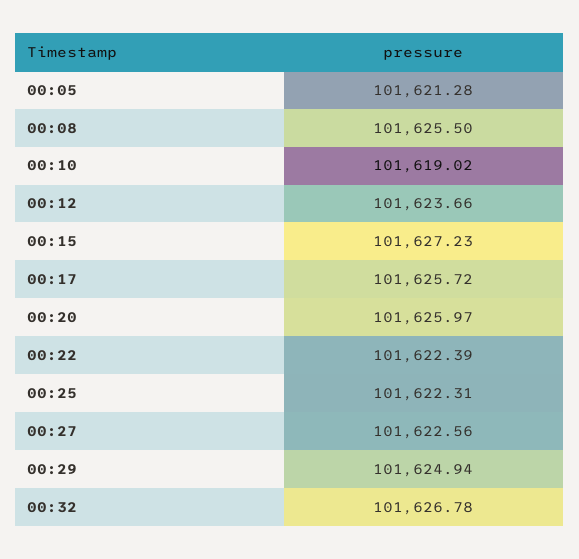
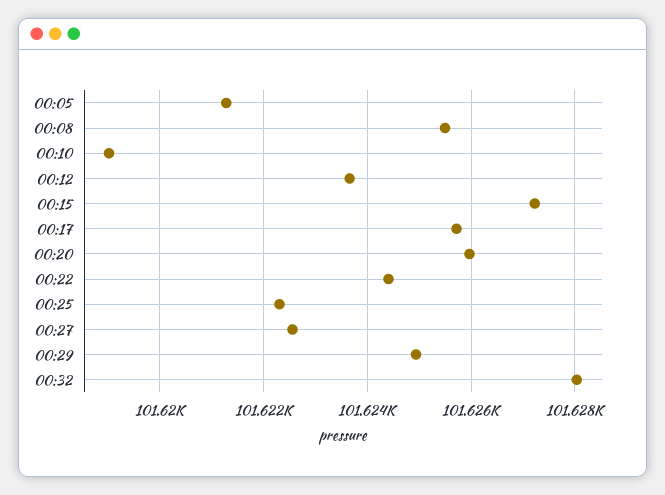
  {
    "00:05": 101621.28,
    "00:08": 101625.5,
    "00:10": 101619.02,
    "00:12": 101623.66,
    "00:15": 101627.23,
    "00:17": 101625.72,
    "00:20": 101625.97,
-   "00:22": 101622.39,
+   "00:22": 101624.4,
    "00:25": 101622.31,
    "00:27": 101622.56,
    "00:29": 101624.94,
-   "00:32": 101626.78
+   "00:32": 101628
  }

